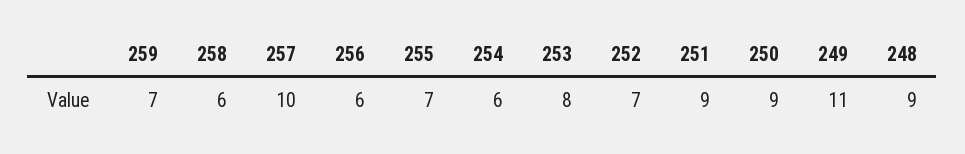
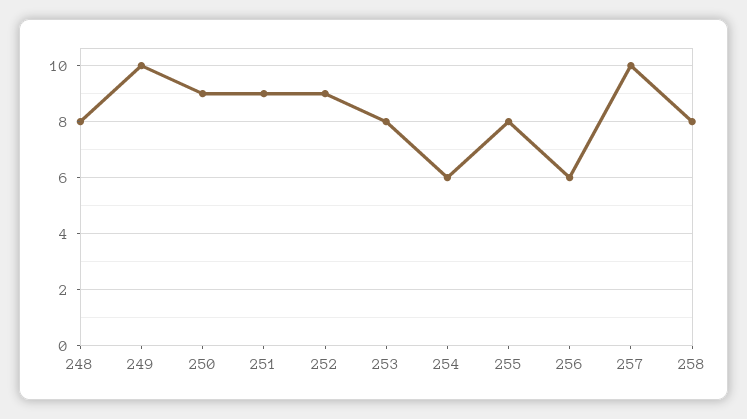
  {
-   "259": 7,
-   "258": 6,
+   "258": 8,
    "257": 10,
    "256": 6,
-   "255": 7,
+   "255": 8,
    "254": 6,
    "253": 8,
-   "252": 7,
+   "252": 9,
    "251": 9,
    "250": 9,
-   "249": 11,
+   "249": 10,
-   "248": 9
+   "248": 8
  }

